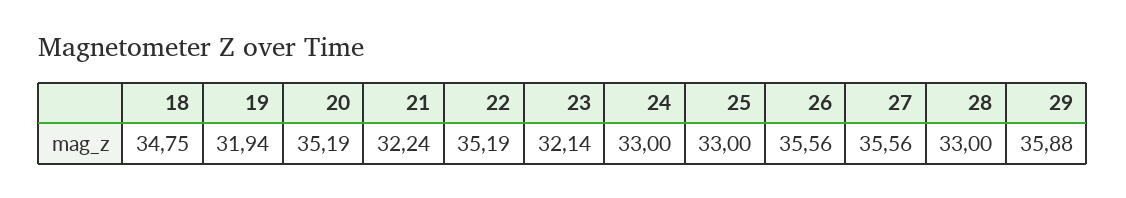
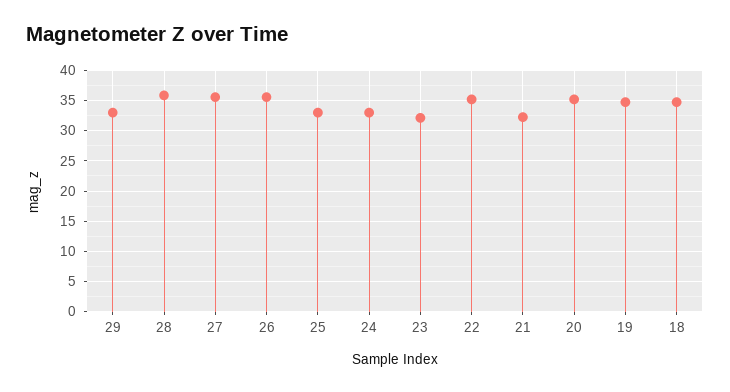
  {
    "18": 34.75,
-   "19": 31.94,
+   "19": 35,
    "20": 35.19,
    "21": 32.24,
    "22": 35.19,
    "23": 32.14,
    "24": 33,
    "25": 33,
    "26": 35.56,
    "27": 35.56,
-   "28": 33,
+   "28": 36,
-   "29": 35.88
+   "29": 33
  }

